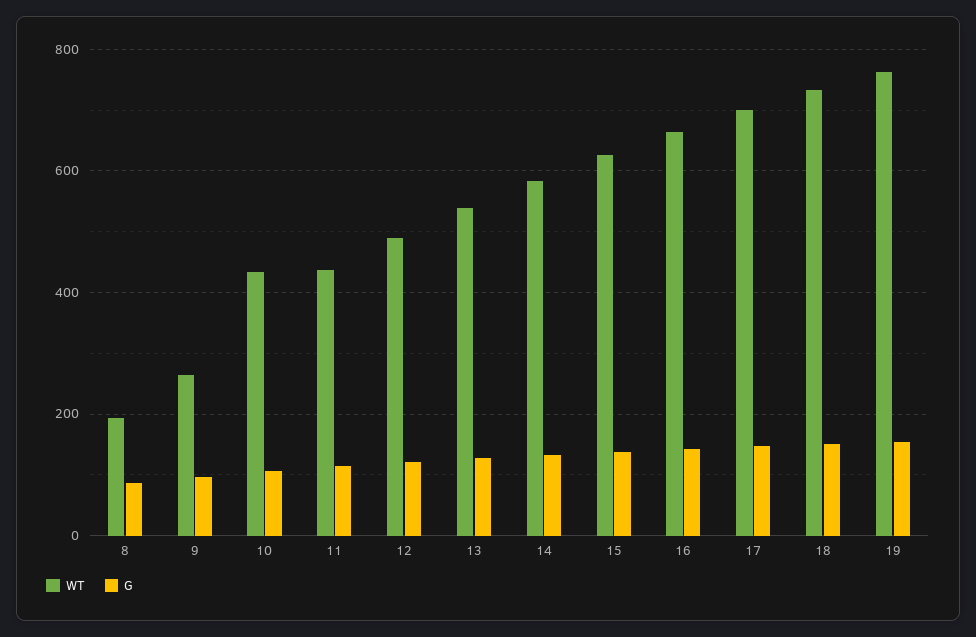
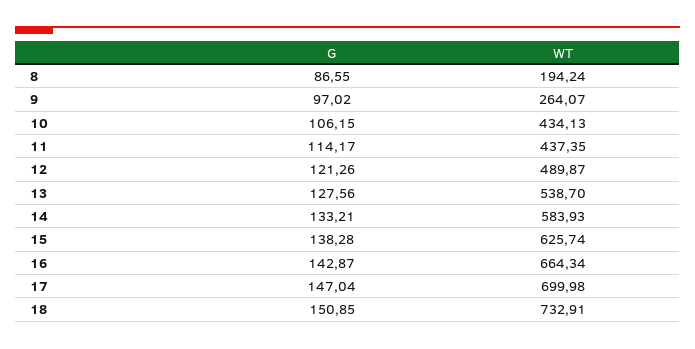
  {
    "WT": {
      "8": 194.24,
      "9": 264.07,
      "10": 434.13,
      "11": 437.35,
      "12": 489.87,
      "13": 538.7,
      "14": 583.93,
      "15": 625.74,
      "16": 664.34,
      "17": 699.98,
-     "18": 732.91,
+     "18": 732.91
-     "19": 760
    },
    "G": {
      "8": 86.55,
      "9": 97.02,
      "10": 106.15,
      "11": 114.17,
      "12": 121.26,
      "13": 127.56,
      "14": 133.21,
      "15": 138.28,
      "16": 142.87,
      "17": 147.04,
-     "18": 150.85,
+     "18": 150.85
-     "19": 160
    }
  }

